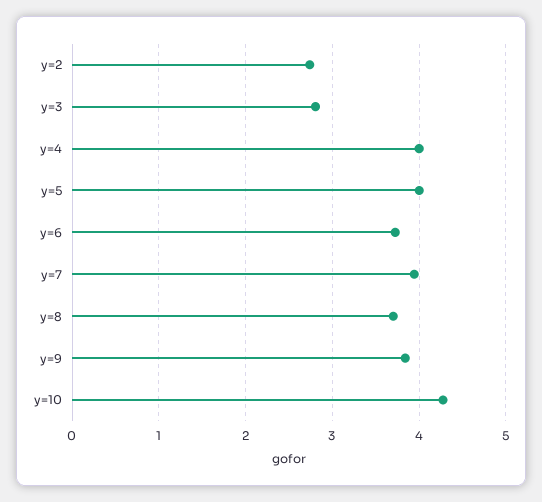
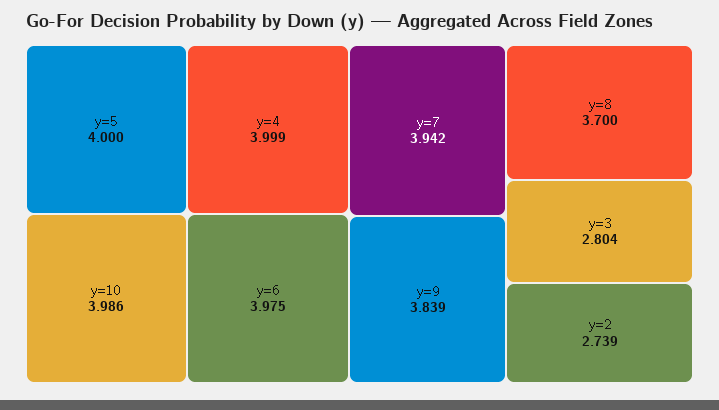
  {
    "y=2": 2.739,
    "y=3": 2.804,
    "y=4": 3.999,
    "y=5": 4,
-   "y=6": 3.7,
+   "y=6": 3.975,
    "y=7": 3.942,
    "y=8": 3.7,
    "y=9": 3.839,
-   "y=10": 4.3
+   "y=10": 3.986
  }

